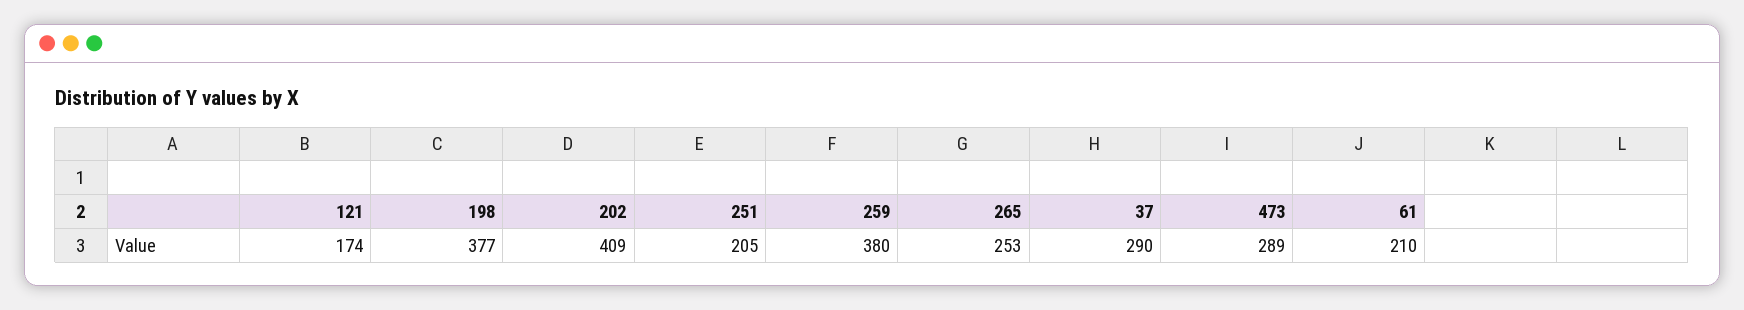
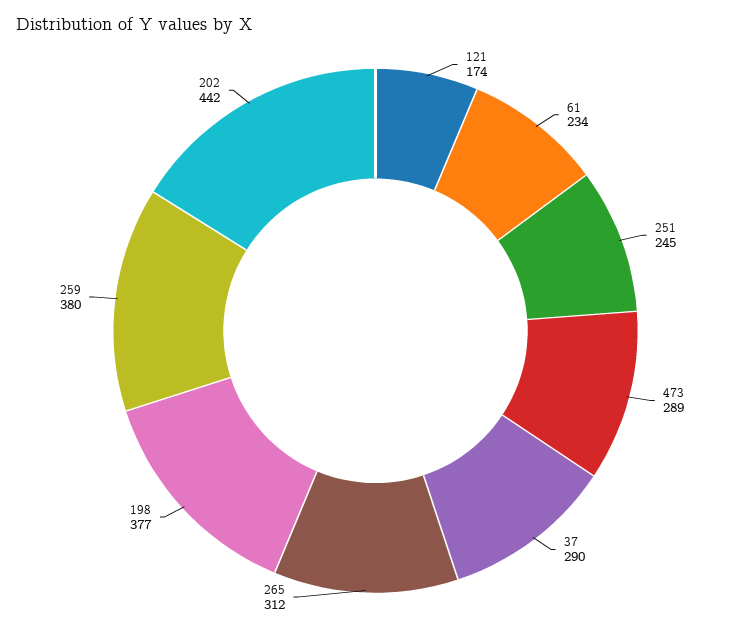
  {
    "121": 174,
    "198": 377,
-   "202": 409,
+   "202": 442,
-   "251": 205,
+   "251": 245,
    "259": 380,
-   "265": 253,
+   "265": 312,
    "37": 290,
    "473": 289,
-   "61": 210
+   "61": 234
  }

